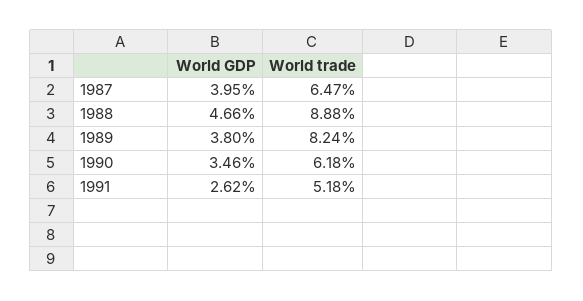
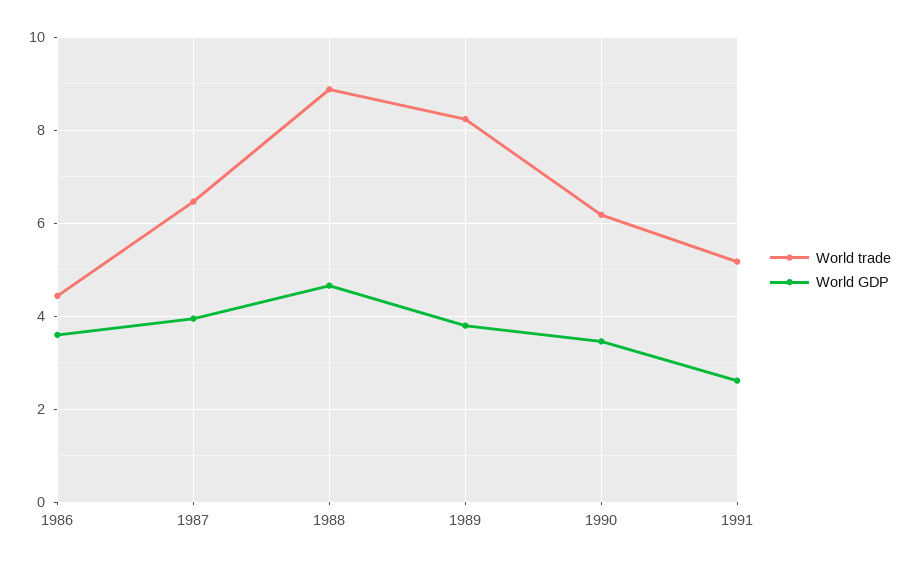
  {
    "World GDP": {
      "1987": 3.95,
      "1988": 4.66,
      "1989": 3.8,
      "1990": 3.46,
-     "1991": 2.62
+     "1991": 2.62,
+     "1986": 3.6
    },
    "World trade": {
      "1987": 6.47,
      "1988": 8.88,
      "1989": 8.24,
      "1990": 6.18,
-     "1991": 5.18
+     "1991": 5.18,
+     "1986": 4.4
    }
  }

